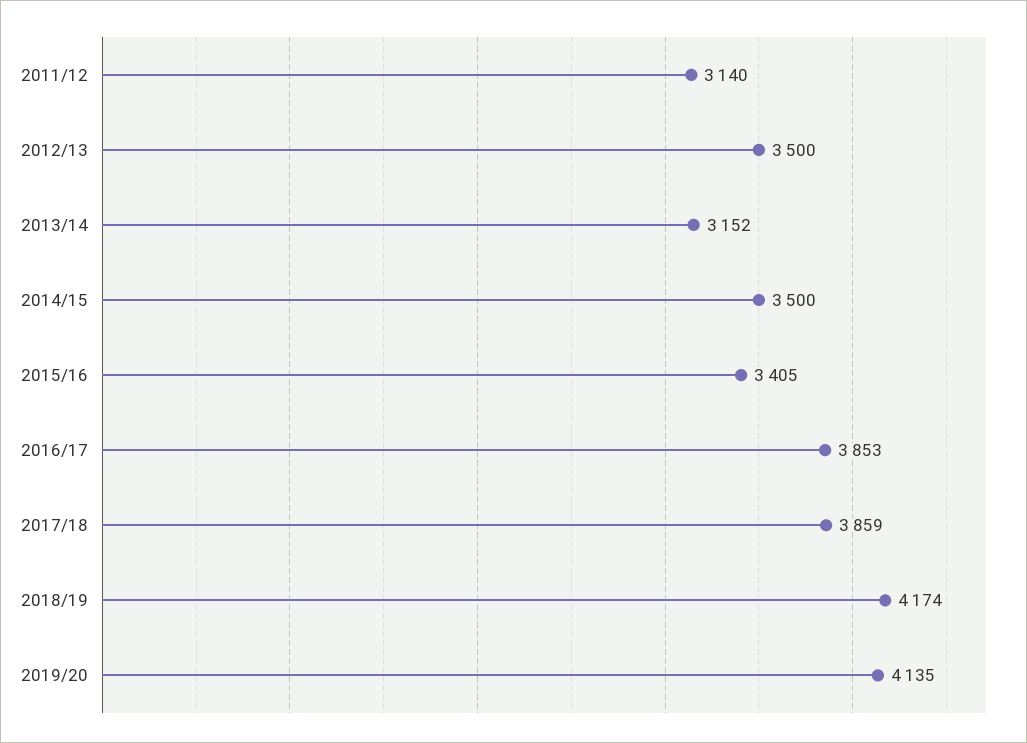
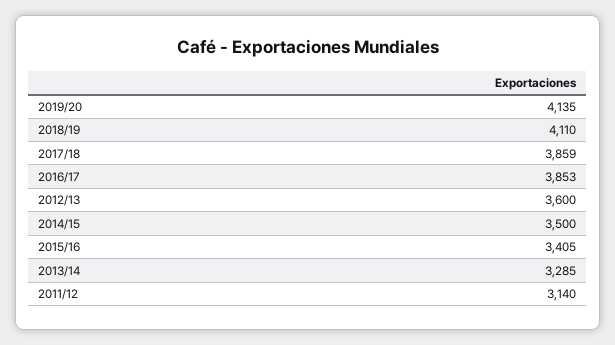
  {
    "2011/12": 3140,
-   "2012/13": 3500,
+   "2012/13": 3600,
-   "2013/14": 3152,
+   "2013/14": 3285,
    "2014/15": 3500,
    "2015/16": 3405,
    "2016/17": 3853,
    "2017/18": 3859,
-   "2018/19": 4174,
+   "2018/19": 4110,
    "2019/20": 4135
  }

